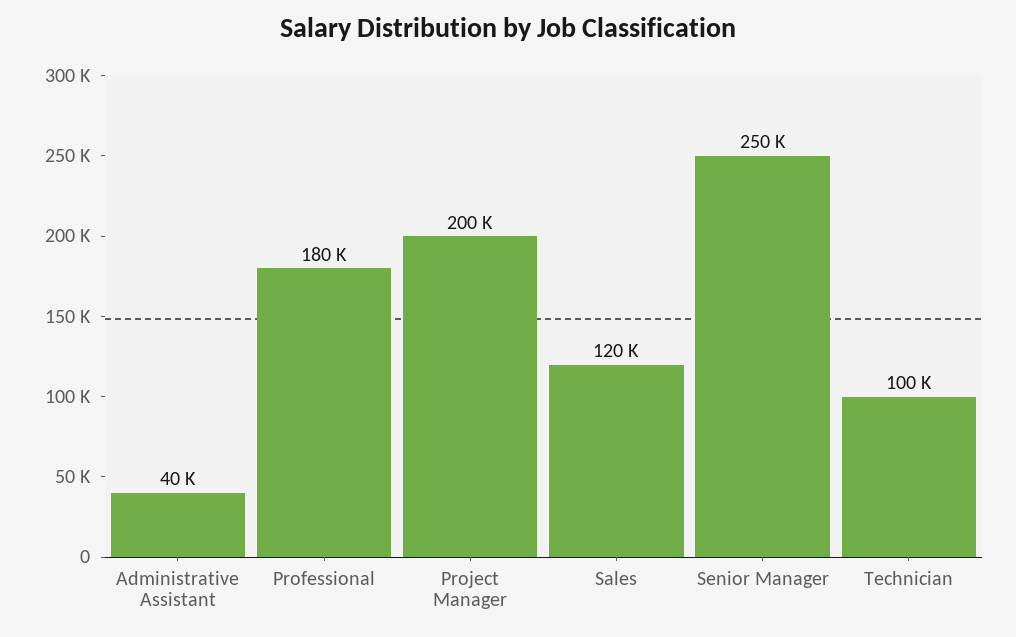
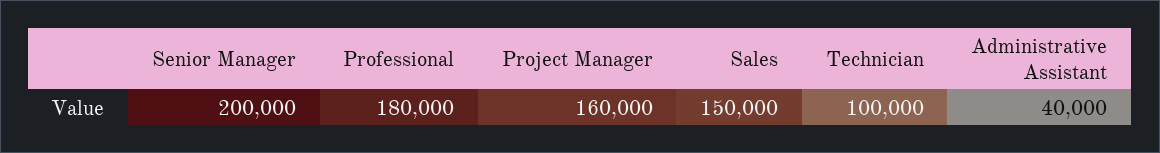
  {
    "Administrative Assistant": 40000,
    "Professional": 180000,
-   "Project Manager": 200000,
+   "Project Manager": 160000,
-   "Sales": 120000,
+   "Sales": 150000,
-   "Senior Manager": 250000,
+   "Senior Manager": 200000,
    "Technician": 100000
  }

